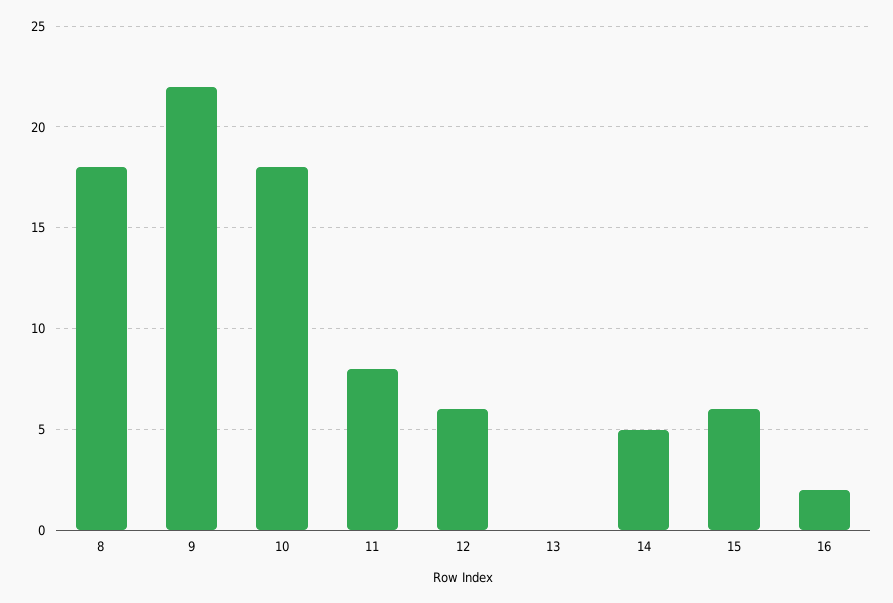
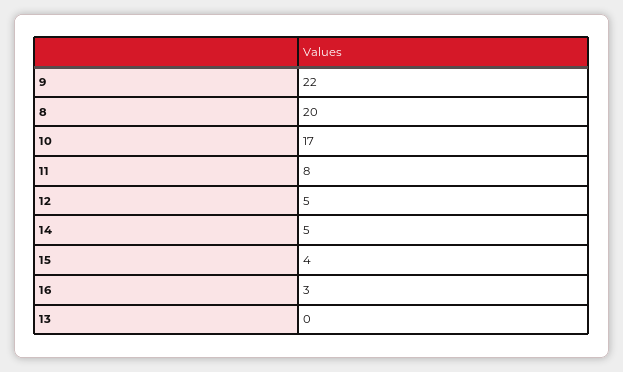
  {
-   "8": 18,
+   "8": 20,
    "9": 22,
-   "10": 18,
+   "10": 17,
    "11": 8,
-   "12": 6,
+   "12": 5,
    "13": 0,
    "14": 5,
-   "15": 6,
+   "15": 4,
-   "16": 2
+   "16": 3
  }

